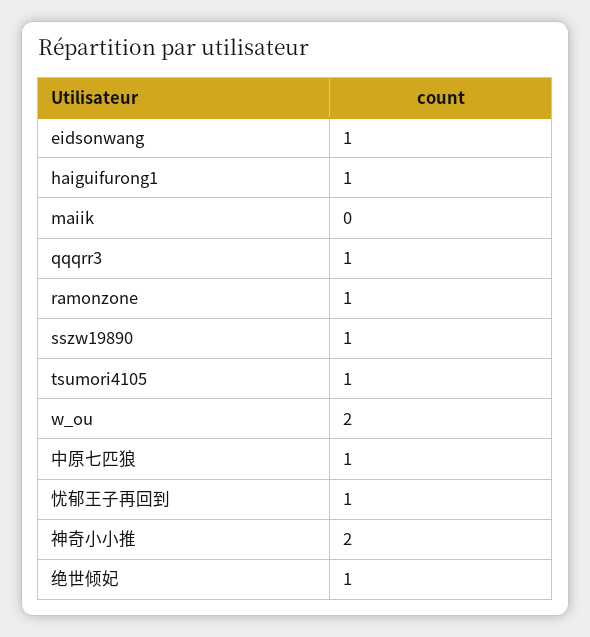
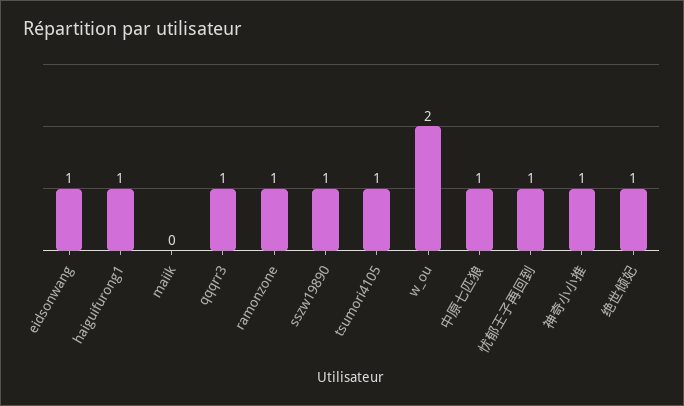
  {
    "eidsonwang": 1,
    "haiguifurong1": 1,
    "maiik": 0,
    "qqqrr3": 1,
    "ramonzone": 1,
    "sszw19890": 1,
    "tsumori4105": 1,
    "w_ou": 2,
    "中原七匹狼": 1,
    "忧郁王子再回到": 1,
-   "神奇小小推": 2,
+   "神奇小小推": 1,
    "绝世倾妃": 1
  }

